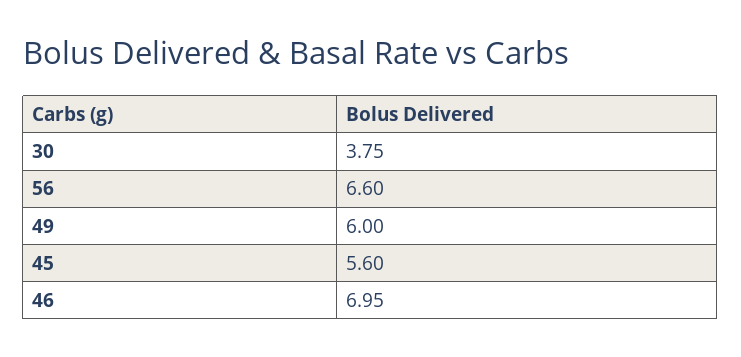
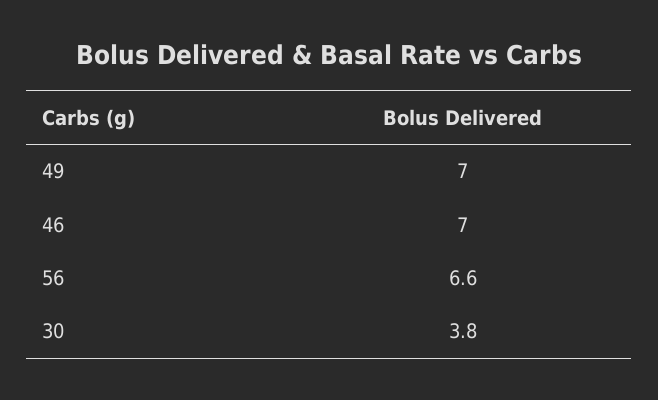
  {
    "30": 3.75,
    "56": 6.6,
-   "49": 6,
+   "49": 7,
-   "45": 5.6,
    "46": 6.95
  }

